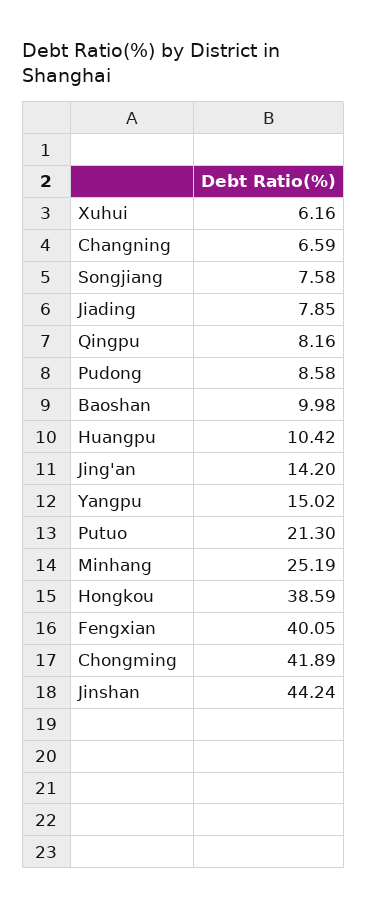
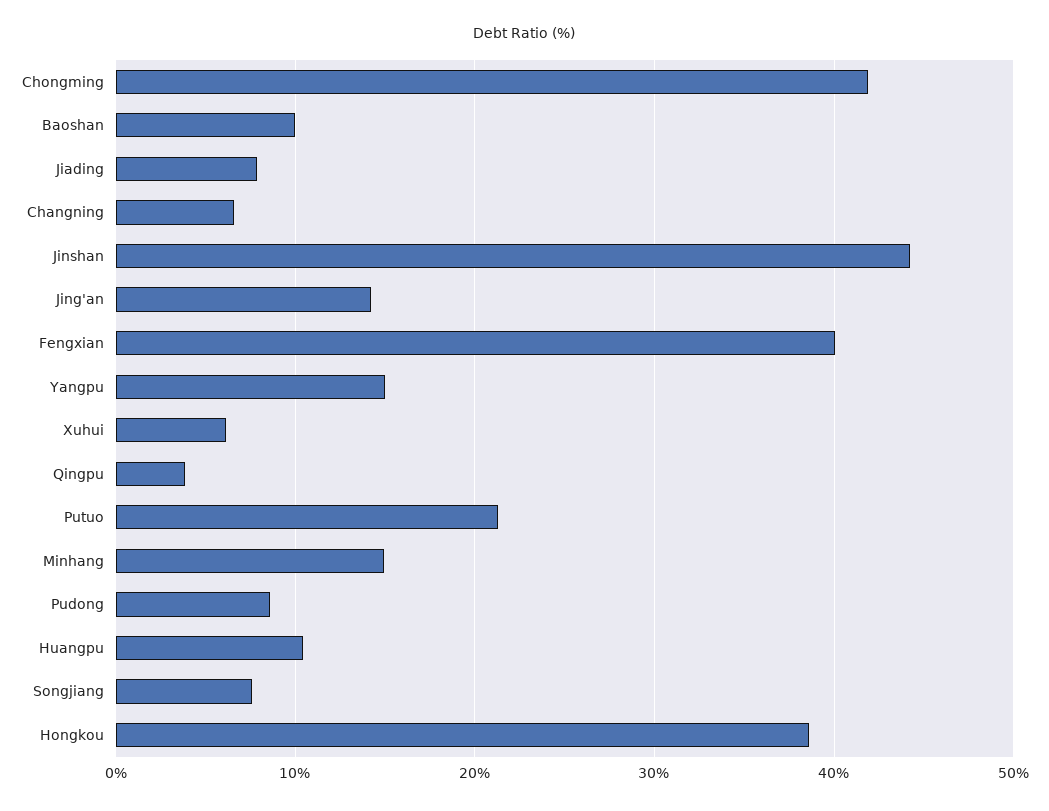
  {
    "Xuhui": 6.16,
    "Changning": 6.59,
    "Songjiang": 7.58,
    "Jiading": 7.85,
-   "Qingpu": 8.16,
+   "Qingpu": 4,
    "Pudong": 8.58,
    "Baoshan": 9.98,
    "Huangpu": 10.42,
    "Jing'an": 14.2,
    "Yangpu": 15.02,
    "Putuo": 21.3,
-   "Minhang": 25.19,
+   "Minhang": 15,
    "Hongkou": 38.59,
    "Fengxian": 40.05,
    "Chongming": 41.89,
    "Jinshan": 44.24
  }

